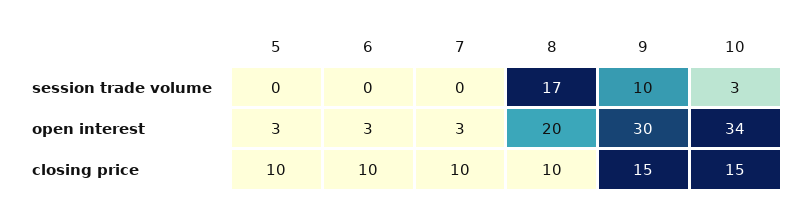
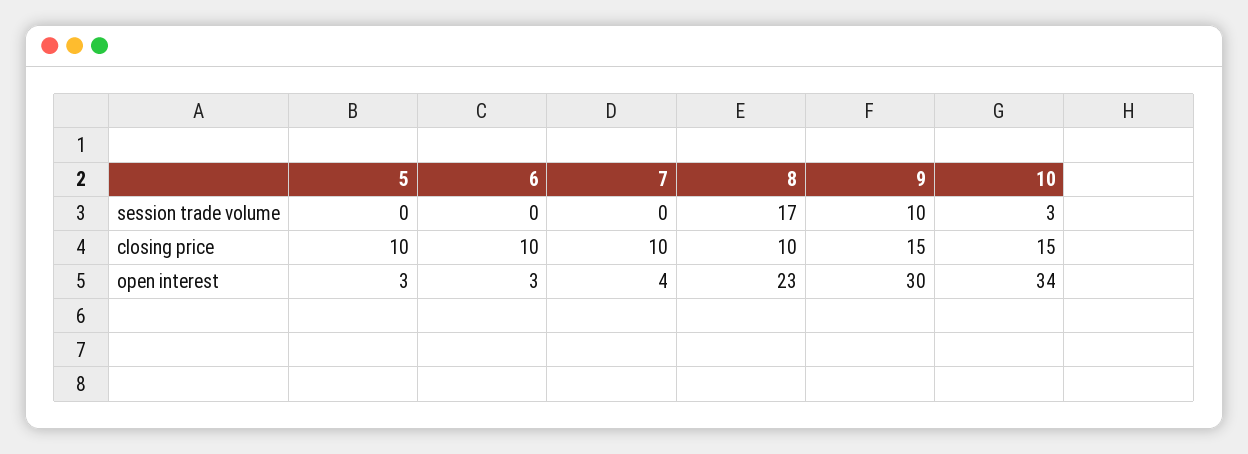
  {
    "5": {
      "session trade volume": 0,
      "open interest": 3,
      "closing price": 10
    },
    "6": {
      "session trade volume": 0,
      "open interest": 3,
      "closing price": 10
    },
    "7": {
      "session trade volume": 0,
-     "open interest": 3,
+     "open interest": 4,
      "closing price": 10
    },
    "8": {
      "session trade volume": 17,
-     "open interest": 20,
+     "open interest": 23,
      "closing price": 10
    },
    "9": {
      "session trade volume": 10,
      "open interest": 30,
      "closing price": 15
    },
    "10": {
      "session trade volume": 3,
      "open interest": 34,
      "closing price": 15
    }
  }

